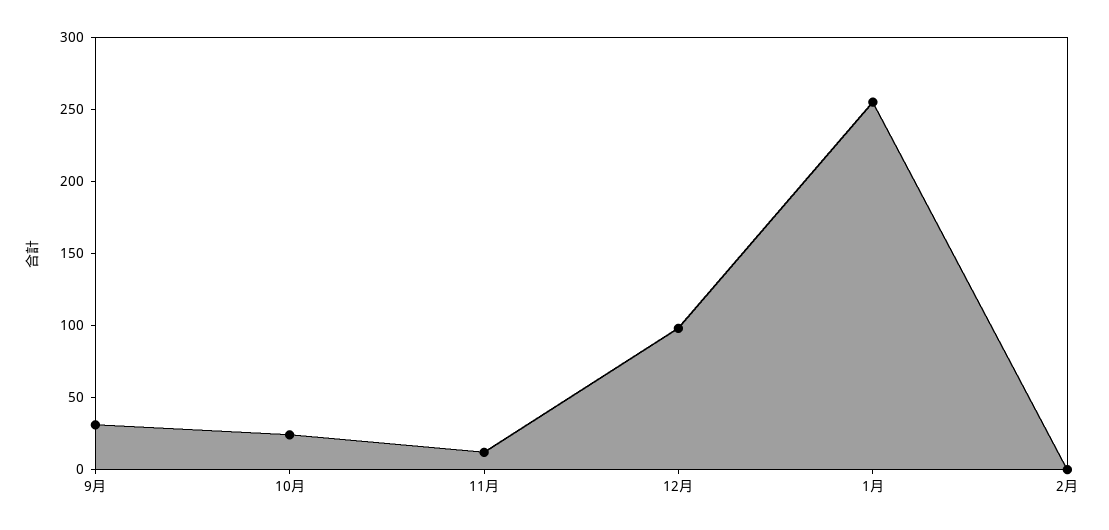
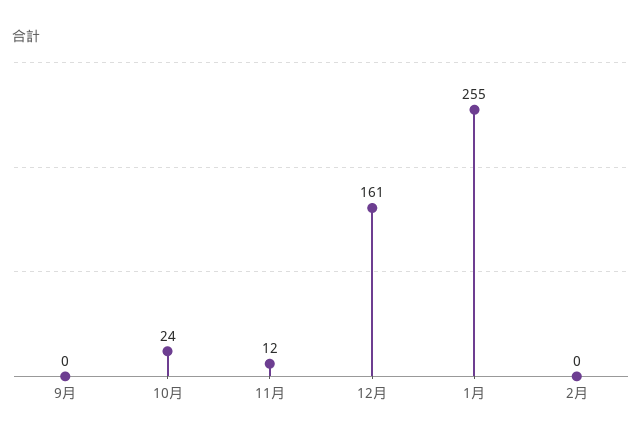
  {
-   "9月": 30,
+   "9月": 0,
    "10月": 24,
    "11月": 12,
-   "12月": 100,
+   "12月": 161,
    "1月": 255,
    "2月": 0
  }

